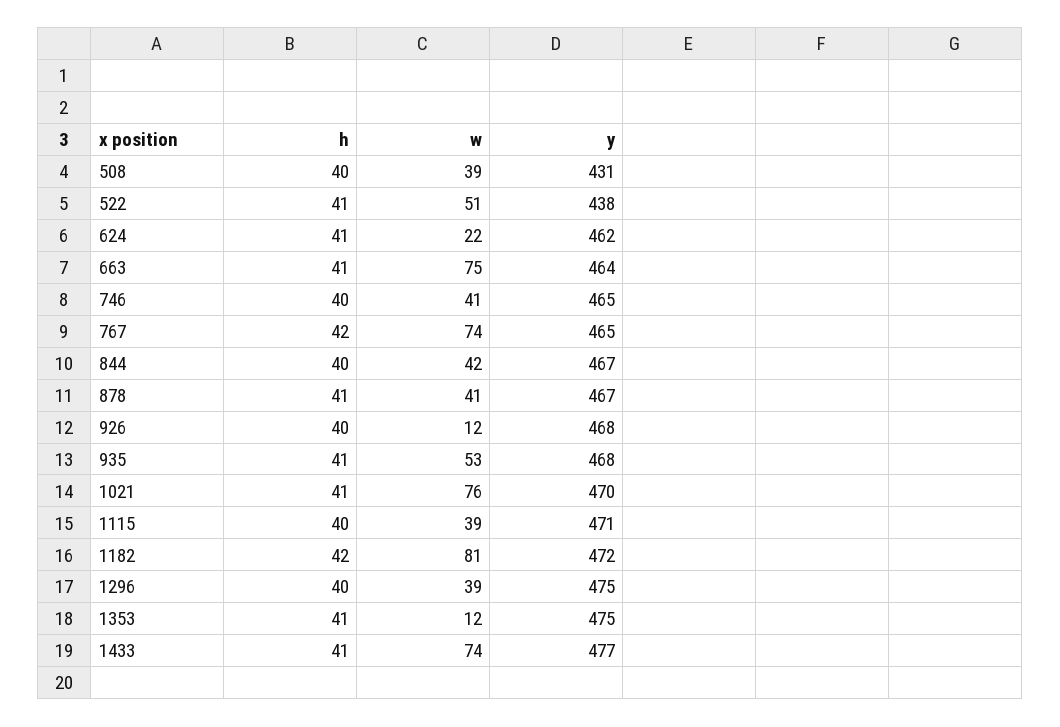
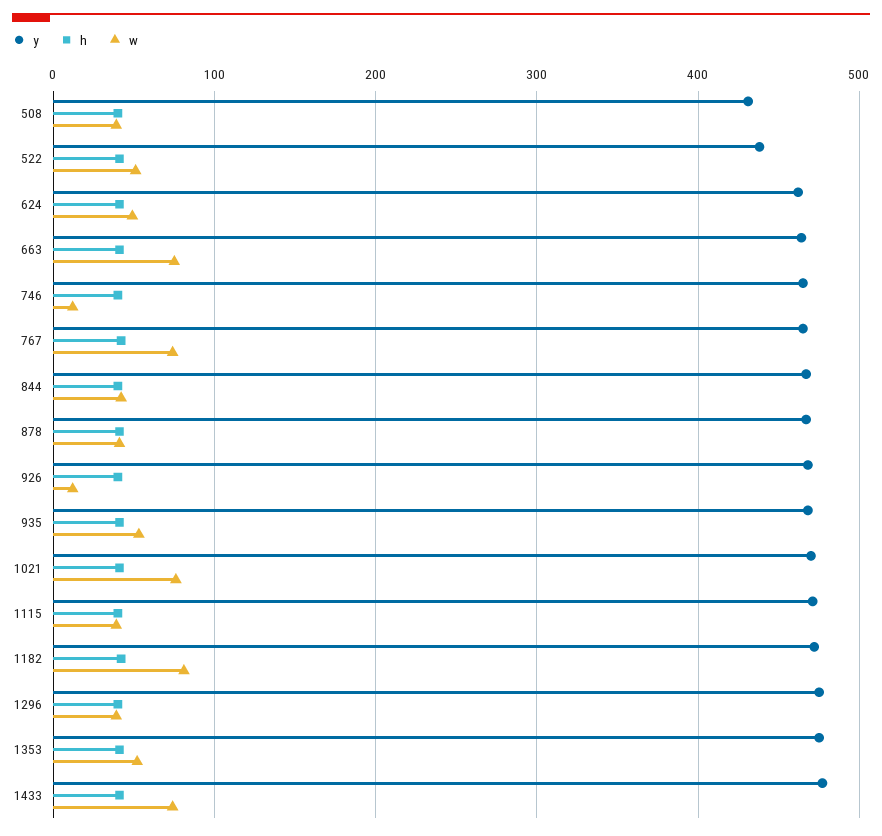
  {
    "h": {
      "508": 40,
      "522": 41,
      "624": 41,
      "663": 41,
      "746": 40,
      "767": 42,
      "844": 40,
      "878": 41,
      "926": 40,
      "935": 41,
      "1021": 41,
      "1115": 40,
      "1182": 42,
      "1296": 40,
      "1353": 41,
      "1433": 41
    },
    "w": {
      "508": 39,
      "522": 51,
-     "624": 22,
+     "624": 50,
      "663": 75,
-     "746": 41,
+     "746": 10,
      "767": 74,
      "844": 42,
      "878": 41,
      "926": 12,
      "935": 53,
      "1021": 76,
      "1115": 39,
      "1182": 81,
      "1296": 39,
-     "1353": 12,
+     "1353": 50,
      "1433": 74
    },
    "y": {
      "508": 431,
      "522": 438,
      "624": 462,
      "663": 464,
      "746": 465,
      "767": 465,
      "844": 467,
      "878": 467,
      "926": 468,
      "935": 468,
      "1021": 470,
      "1115": 471,
      "1182": 472,
      "1296": 475,
      "1353": 475,
      "1433": 477
    }
  }

